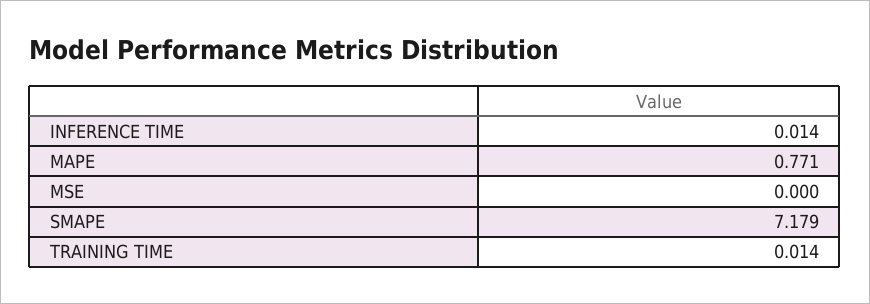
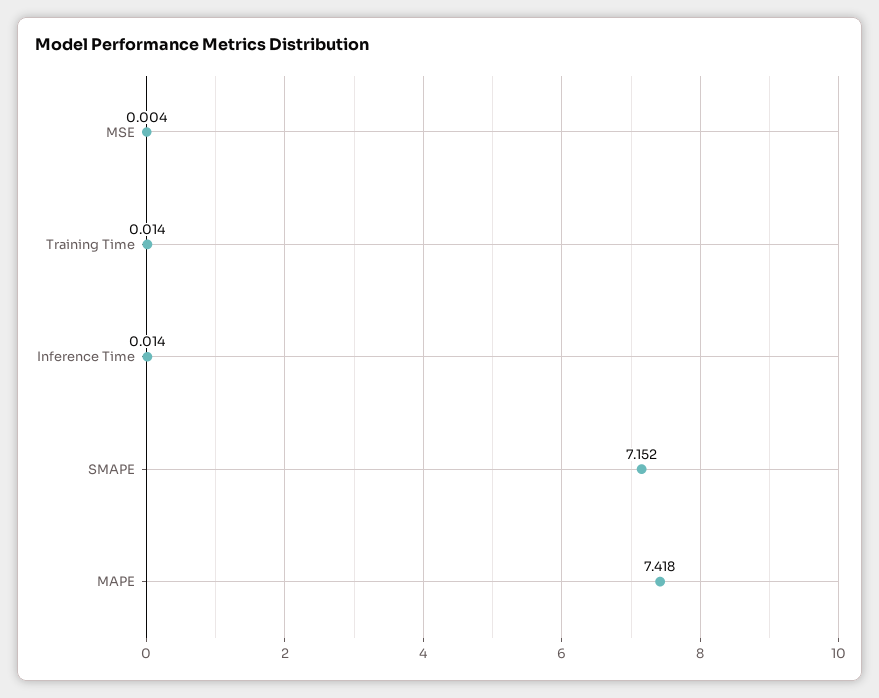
  {
    "INFERENCE TIME": 0.014,
-   "MAPE": 0.771,
+   "MAPE": 7.418,
-   "MSE": 0,
+   "MSE": 0.004,
-   "SMAPE": 7.179,
+   "SMAPE": 7.152,
    "TRAINING TIME": 0.014
  }

